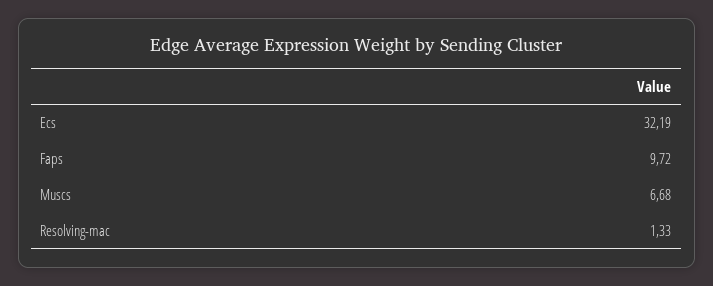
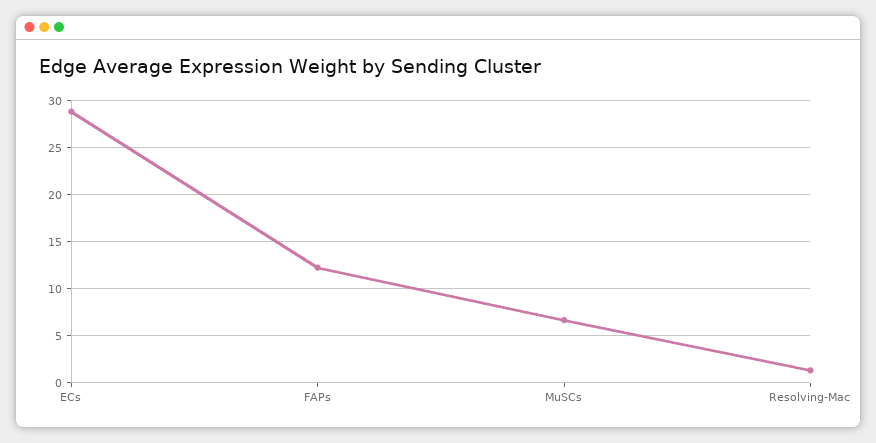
  {
-   "Ecs": 32.19,
+   "Ecs": 29,
-   "Faps": 9.72,
+   "Faps": 12,
    "Muscs": 6.68,
    "Resolving-mac": 1.33
  }

